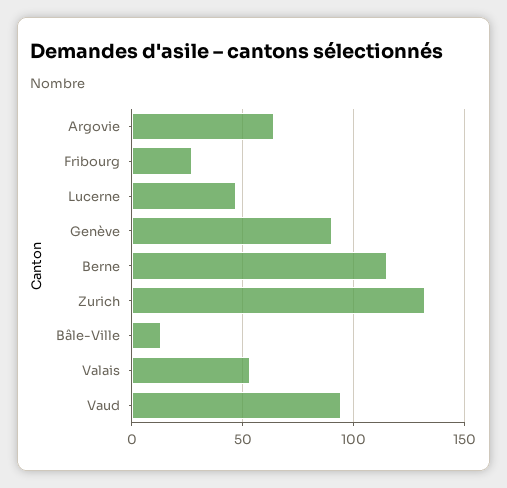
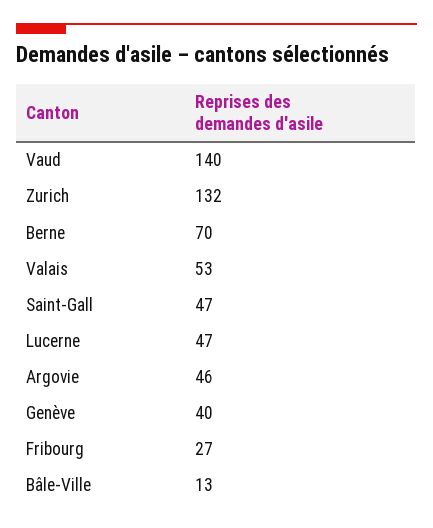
  {
-   "Argovie": 65,
+   "Argovie": 46,
    "Fribourg": 27,
    "Lucerne": 47,
-   "Genève": 90,
+   "Genève": 40,
-   "Berne": 115,
+   "Berne": 70,
    "Zurich": 132,
    "Bâle-Ville": 13,
    "Valais": 53,
-   "Vaud": 95
+   "Vaud": 140,
+   "Saint-Gall": 47
  }

